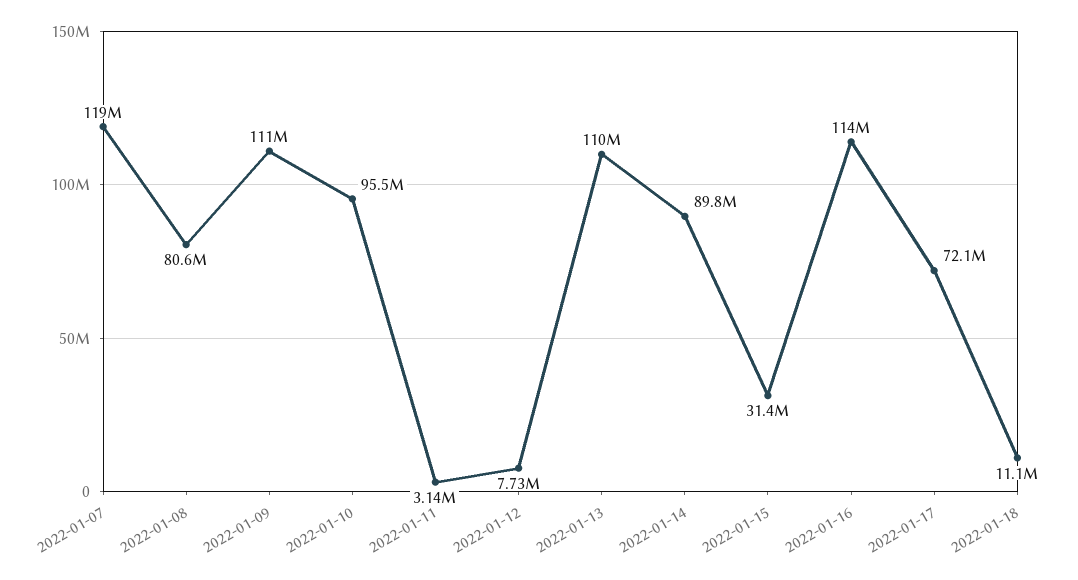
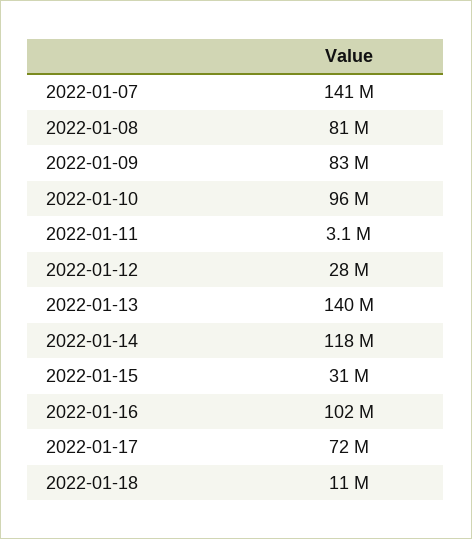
  {
-   "2022-01-07": 119000000,
+   "2022-01-07": 141000000,
    "2022-01-08": 80600000,
-   "2022-01-09": 111000000,
+   "2022-01-09": 83000000,
    "2022-01-10": 95500000,
    "2022-01-11": 3140000,
-   "2022-01-12": 7730000,
+   "2022-01-12": 28000000,
-   "2022-01-13": 110000000,
+   "2022-01-13": 140000000,
-   "2022-01-14": 89800000,
+   "2022-01-14": 118000000,
    "2022-01-15": 31400000,
-   "2022-01-16": 114000000,
+   "2022-01-16": 102000000,
    "2022-01-17": 72100000,
    "2022-01-18": 11100000
  }

